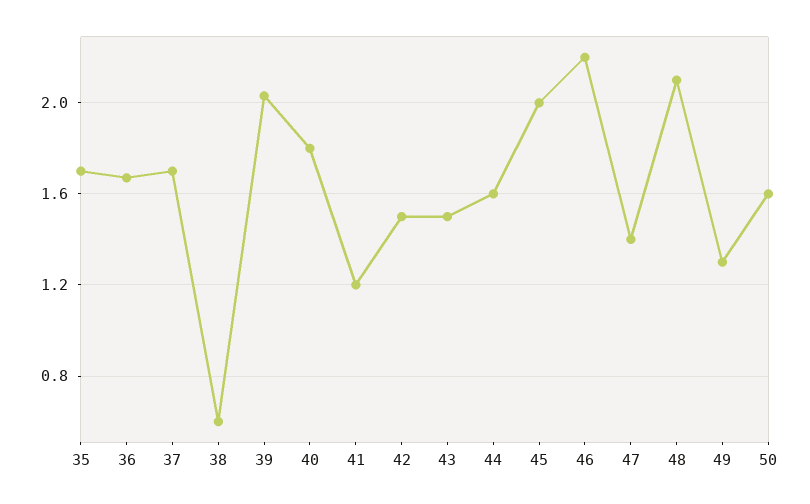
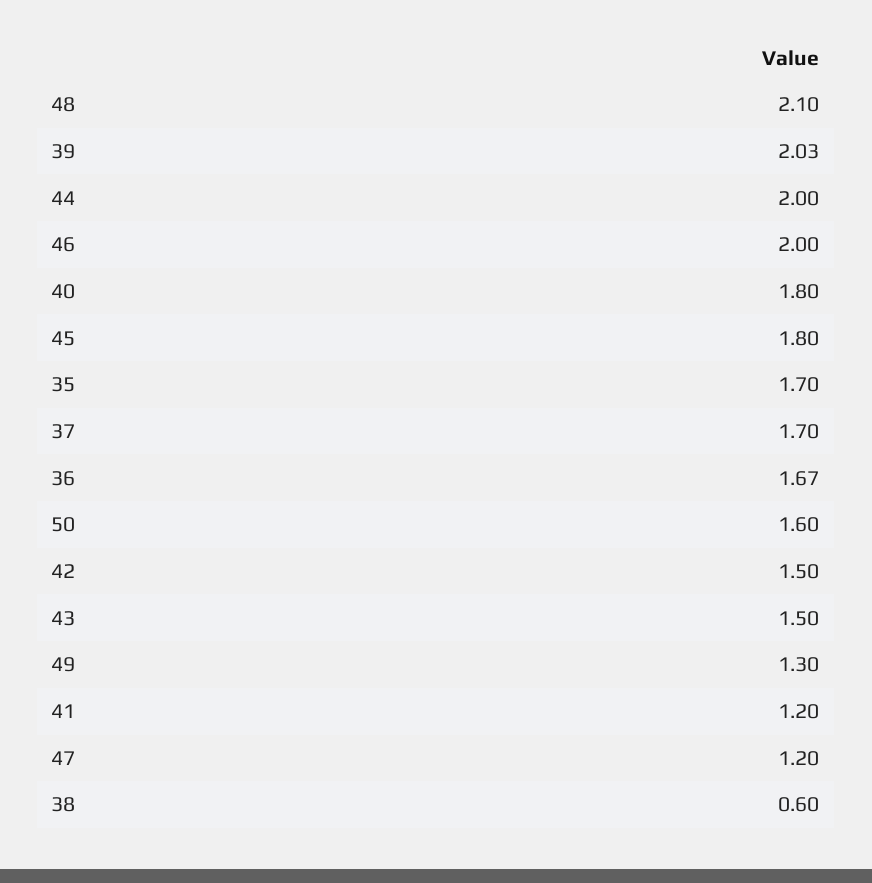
  {
    "35": 1.7,
    "36": 1.67,
    "37": 1.7,
    "38": 0.6,
    "39": 2.03,
    "40": 1.8,
    "41": 1.2,
    "42": 1.5,
    "43": 1.5,
-   "44": 1.6,
+   "44": 2,
-   "45": 2,
+   "45": 1.8,
-   "46": 2.2,
+   "46": 2,
-   "47": 1.4,
+   "47": 1.2,
    "48": 2.1,
    "49": 1.3,
    "50": 1.6
  }

